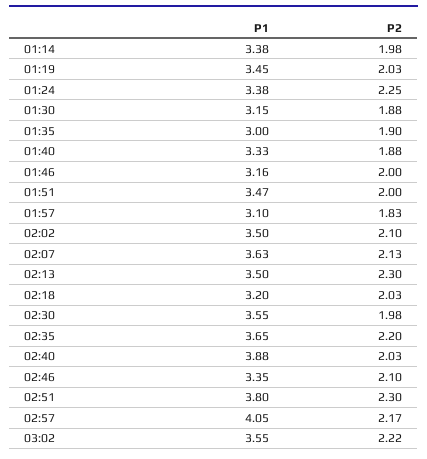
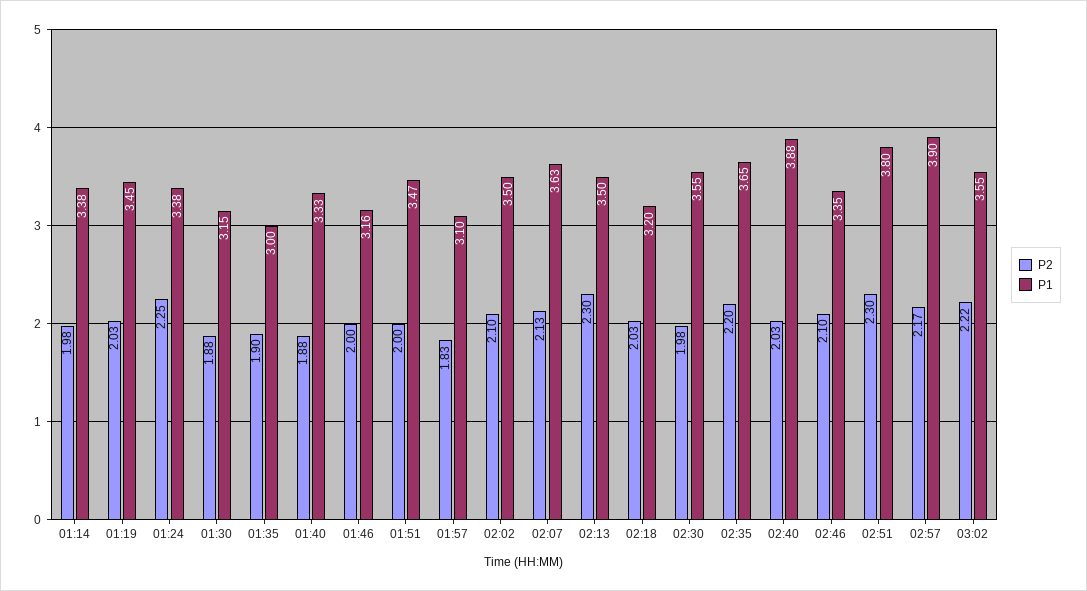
  {
    "P1": {
      "01:14": 3.38,
      "01:19": 3.45,
      "01:24": 3.38,
      "01:30": 3.15,
      "01:35": 3,
      "01:40": 3.33,
      "01:46": 3.16,
      "01:51": 3.47,
      "01:57": 3.1,
      "02:02": 3.5,
      "02:07": 3.63,
      "02:13": 3.5,
      "02:18": 3.2,
      "02:30": 3.55,
      "02:35": 3.65,
      "02:40": 3.88,
      "02:46": 3.35,
      "02:51": 3.8,
-     "02:57": 4.05,
+     "02:57": 3.9,
      "03:02": 3.55
    },
    "P2": {
      "01:14": 1.98,
      "01:19": 2.03,
      "01:24": 2.25,
      "01:30": 1.88,
      "01:35": 1.9,
      "01:40": 1.88,
      "01:46": 2,
      "01:51": 2,
      "01:57": 1.83,
      "02:02": 2.1,
      "02:07": 2.13,
      "02:13": 2.3,
      "02:18": 2.03,
      "02:30": 1.98,
      "02:35": 2.2,
      "02:40": 2.03,
      "02:46": 2.1,
      "02:51": 2.3,
      "02:57": 2.17,
      "03:02": 2.22
    }
  }

